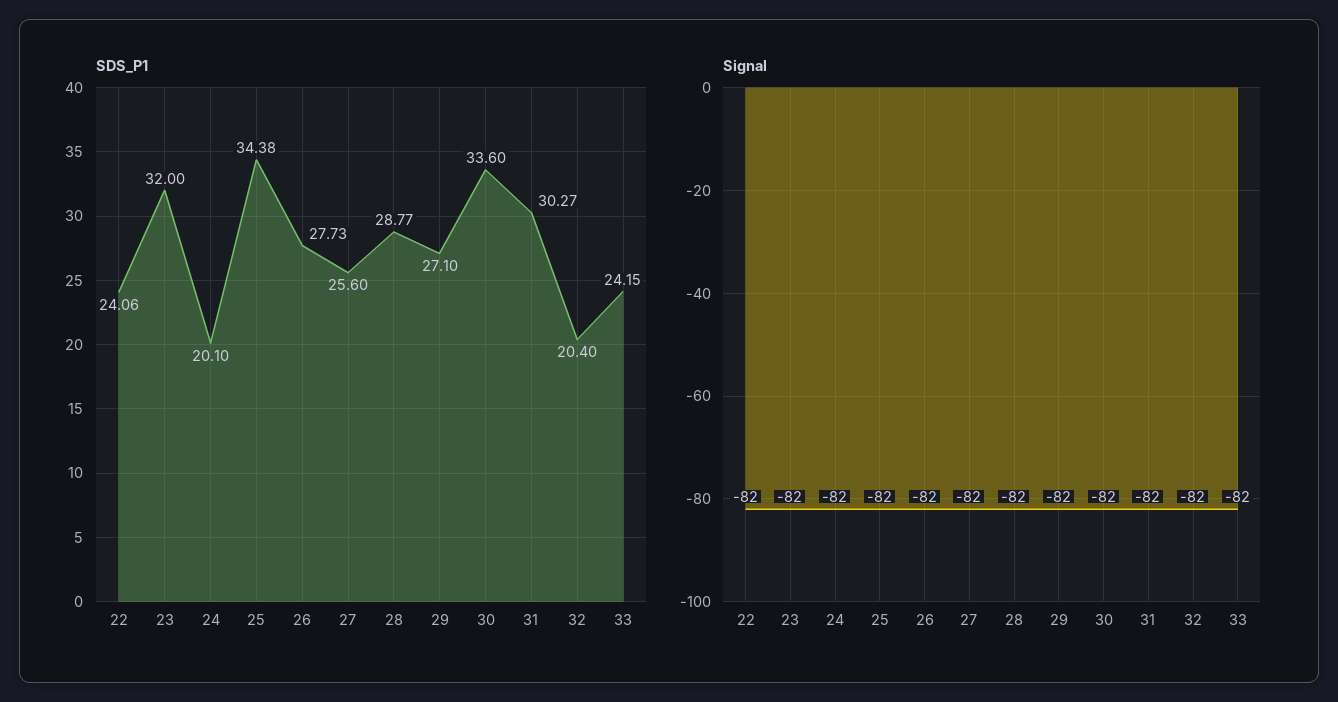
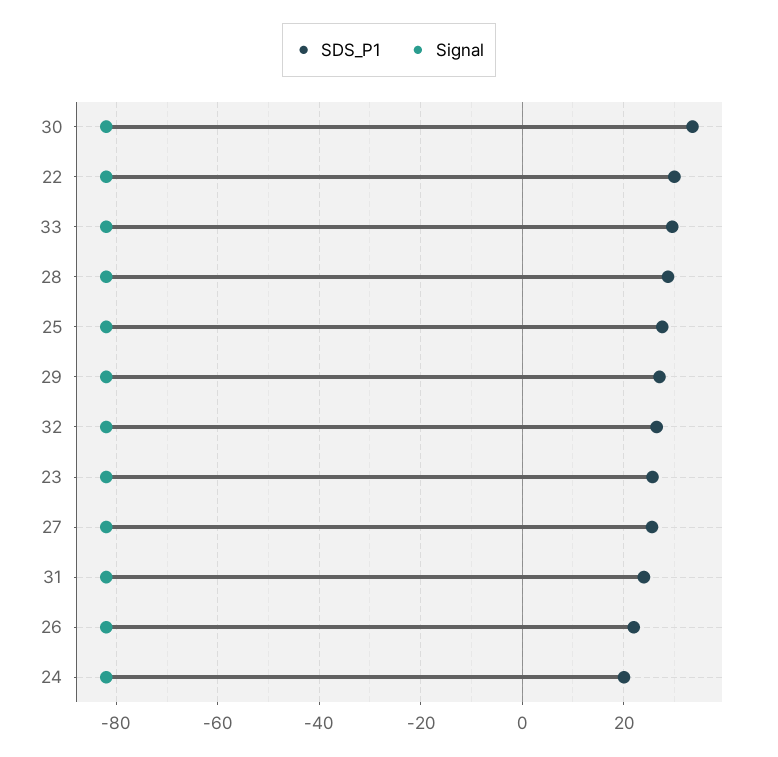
  {
    "SDS_P1": {
-     "22": 24.06,
+     "22": 30,
-     "23": 32,
+     "23": 26,
      "24": 20.1,
-     "25": 34.38,
+     "25": 28,
-     "26": 27.73,
+     "26": 22,
      "27": 25.6,
      "28": 28.77,
      "29": 27.1,
      "30": 33.6,
-     "31": 30.27,
+     "31": 24,
-     "32": 20.4,
+     "32": 26,
-     "33": 24.15
+     "33": 30
    },
    "Signal": {
      "22": -82,
      "23": -82,
      "24": -82,
      "25": -82,
      "26": -82,
      "27": -82,
      "28": -82,
      "29": -82,
      "30": -82,
      "31": -82,
      "32": -82,
      "33": -82
    }
  }

